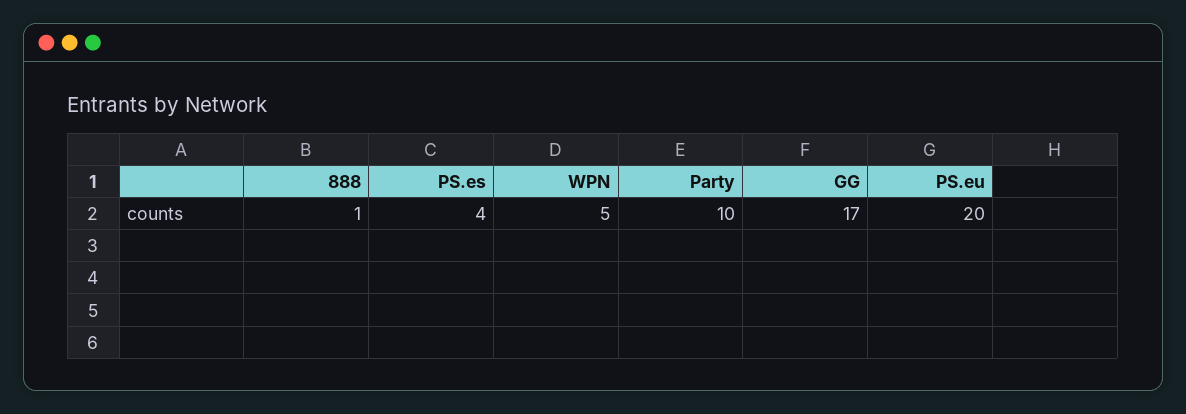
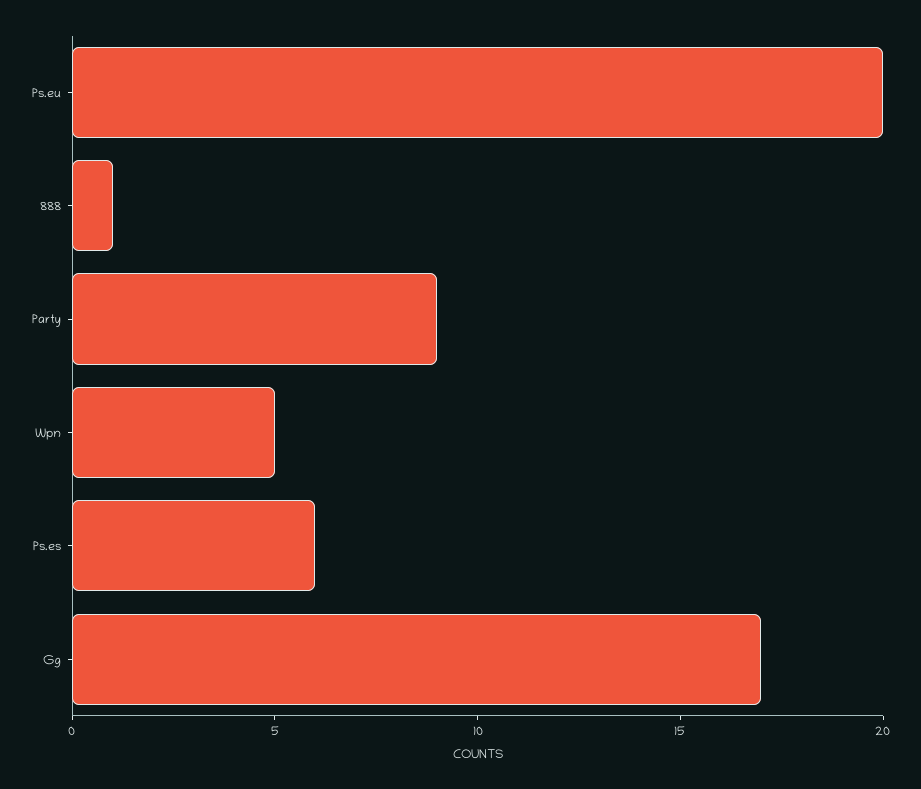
  {
    "888": 1,
-   "PS.es": 4,
+   "PS.es": 6,
    "WPN": 5,
-   "Party": 10,
+   "Party": 9,
    "GG": 17,
    "PS.eu": 20
  }

